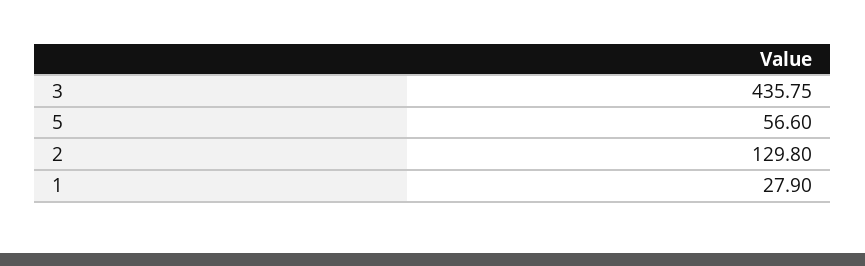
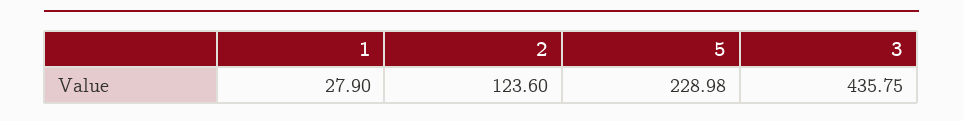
  {
    "3": 435.75,
-   "5": 56.6,
+   "5": 228.98,
-   "2": 129.8,
+   "2": 123.6,
    "1": 27.9
  }

